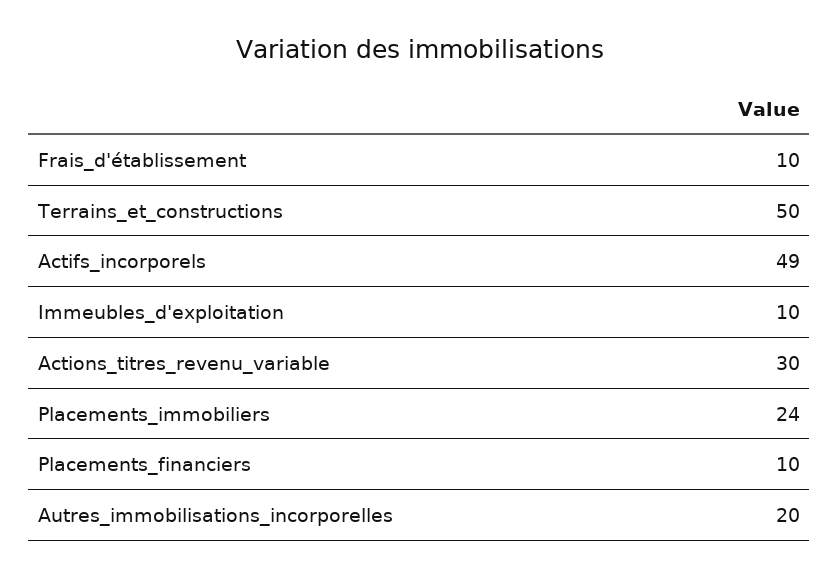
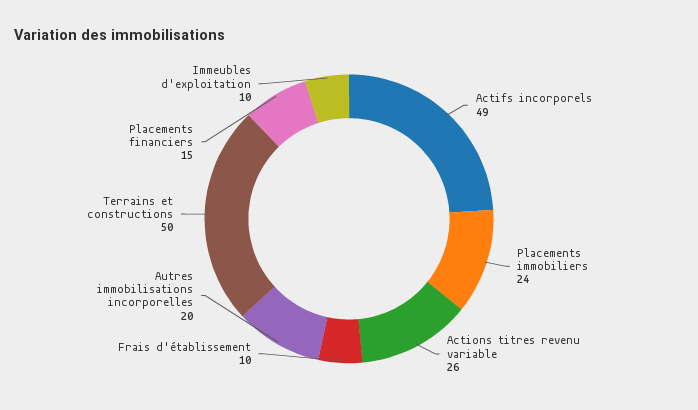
  {
    "Frais_d'établissement": 10,
    "Terrains_et_constructions": 50,
    "Actifs_incorporels": 49,
    "Immeubles_d'exploitation": 10,
-   "Actions_titres_revenu_variable": 30,
+   "Actions_titres_revenu_variable": 26,
    "Placements_immobiliers": 24,
-   "Placements_financiers": 10,
+   "Placements_financiers": 15,
    "Autres_immobilisations_incorporelles": 20
  }

